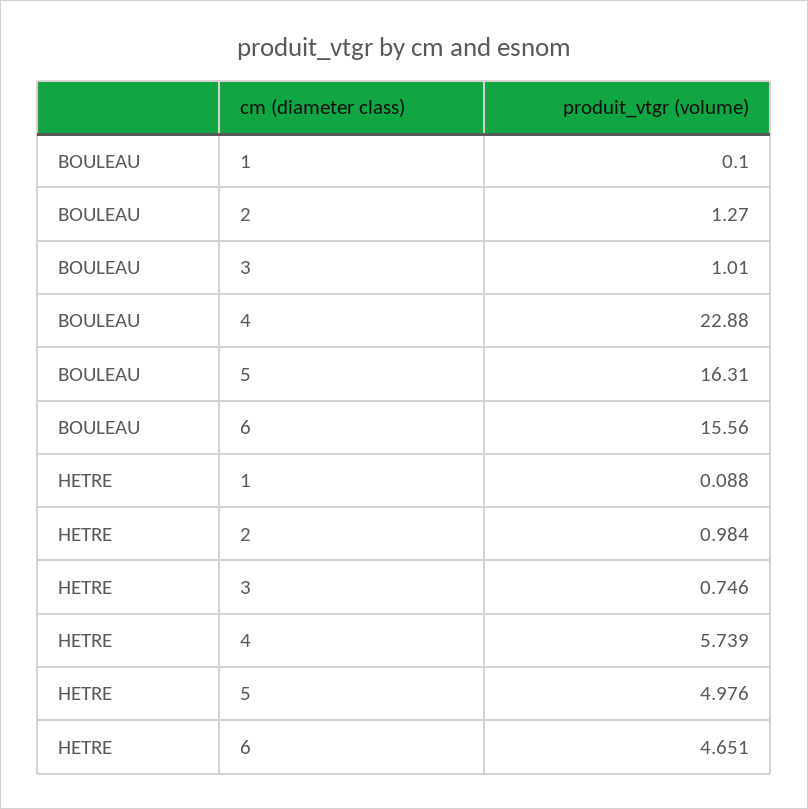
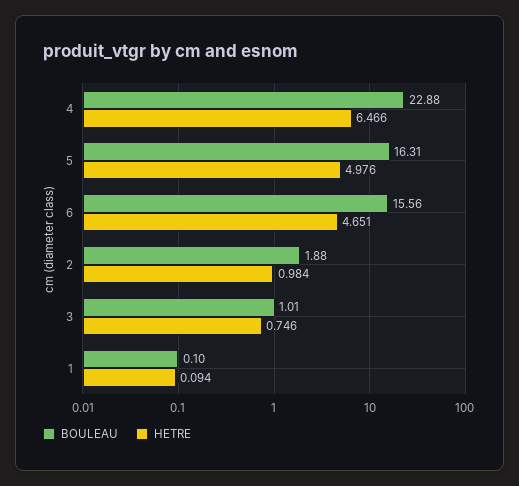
  {
    "BOULEAU": {
      "1": 0.1,
-     "2": 1.27,
+     "2": 1.88,
      "3": 1.01,
      "4": 22.88,
      "5": 16.31,
      "6": 15.56
    },
    "HETRE": {
-     "1": 0.088,
+     "1": 0.094,
      "2": 0.984,
      "3": 0.746,
-     "4": 5.739,
+     "4": 6.466,
      "5": 4.976,
      "6": 4.651
    }
  }

